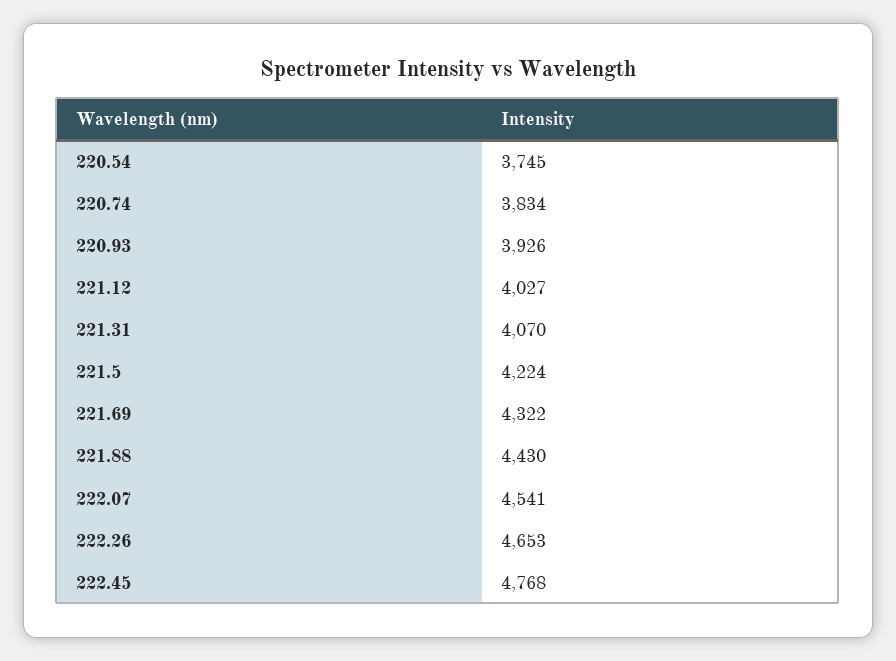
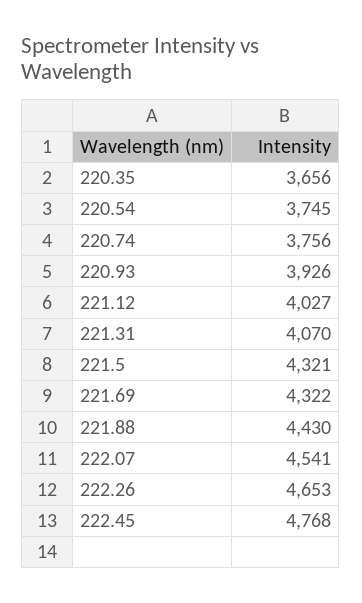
  {
    "220.54": 3745,
-   "220.74": 3834,
+   "220.74": 3756,
    "220.93": 3926,
    "221.12": 4027,
    "221.31": 4070,
-   "221.5": 4224,
+   "221.5": 4321,
    "221.69": 4322,
    "221.88": 4430,
    "222.07": 4541,
    "222.26": 4653,
-   "222.45": 4768
+   "222.45": 4768,
+   "220.35": 3656
  }

